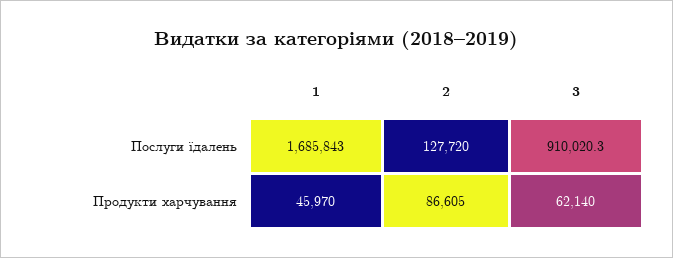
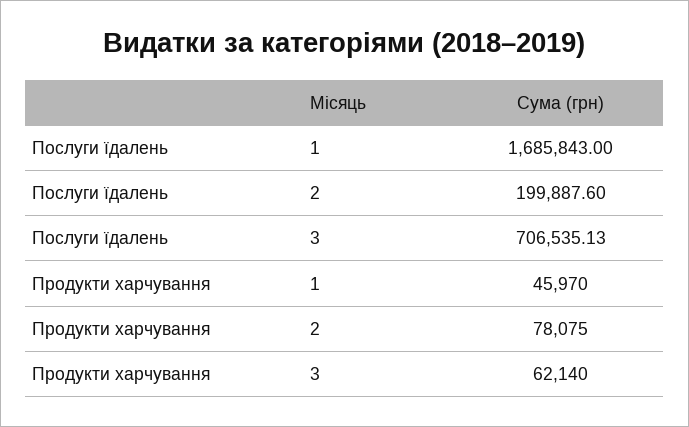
  {
    "1": {
      "Послуги їдалень": 1685843,
      "Продукти харчування": 45970
    },
    "2": {
-     "Послуги їдалень": 127720,
+     "Послуги їдалень": 199887.6,
-     "Продукти харчування": 86605
+     "Продукти харчування": 78075
    },
    "3": {
-     "Послуги їдалень": 910020.3,
+     "Послуги їдалень": 706535.13,
      "Продукти харчування": 62140
    }
  }

